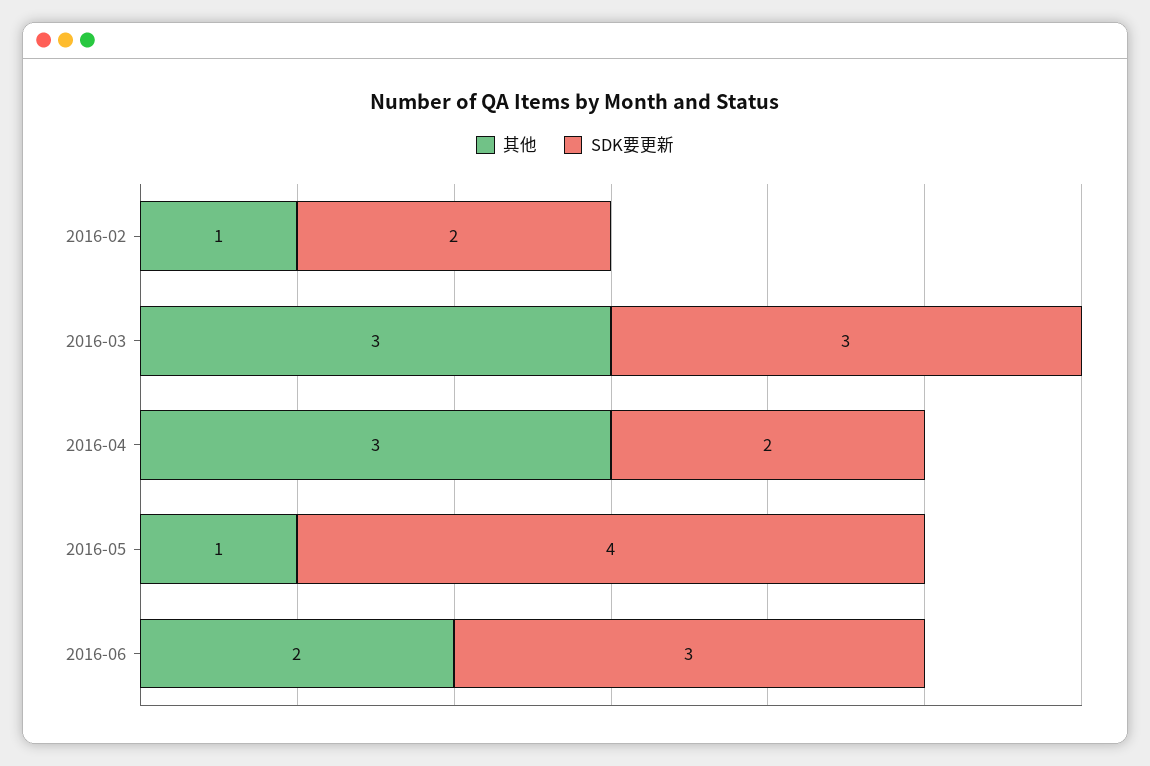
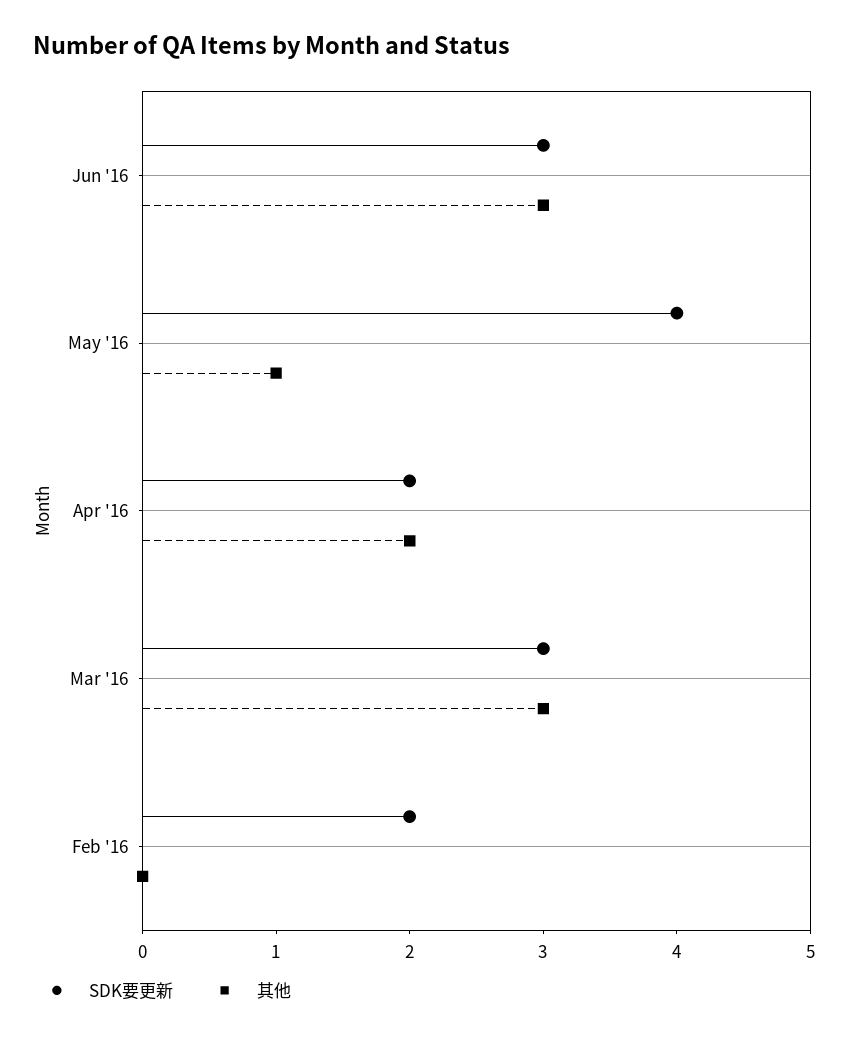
  {
    "其他": {
-     "2016-02": 1,
+     "2016-02": 0,
      "2016-03": 3,
-     "2016-04": 3,
+     "2016-04": 2,
      "2016-05": 1,
-     "2016-06": 2
+     "2016-06": 3
    },
    "SDK要更新": {
      "2016-02": 2,
      "2016-03": 3,
      "2016-04": 2,
      "2016-05": 4,
      "2016-06": 3
    }
  }

